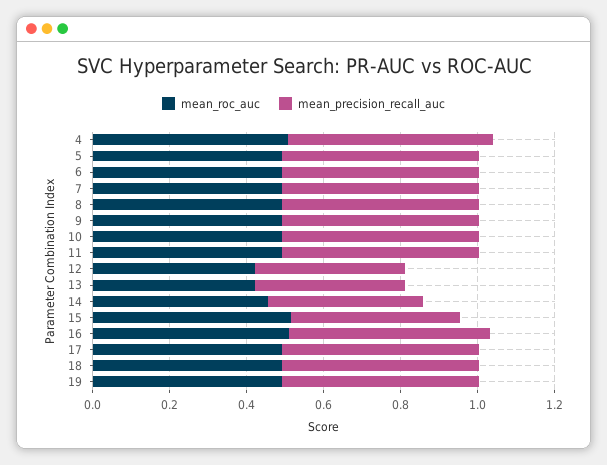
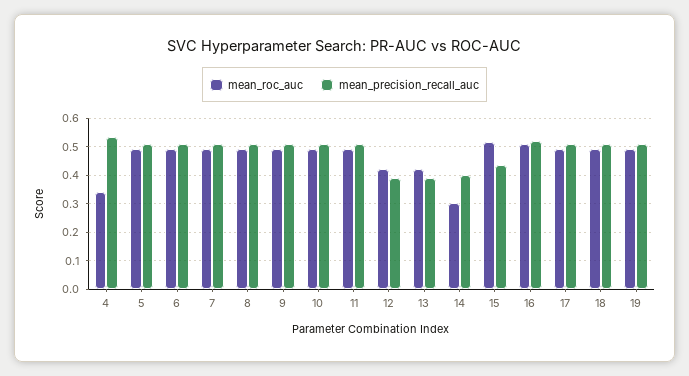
  {
    "mean_roc_auc": {
-     "4": 0.5,
+     "4": 0.35,
      "5": 0.5,
      "6": 0.5,
      "7": 0.5,
      "8": 0.5,
      "9": 0.5,
      "10": 0.5,
      "11": 0.5,
      "12": 0.425,
      "13": 0.425,
-     "14": 0.45,
+     "14": 0.3,
      "15": 0.525,
      "16": 0.5,
      "17": 0.5,
      "18": 0.5,
      "19": 0.5
    },
    "mean_precision_recall_auc": {
      "4": 0.525,
      "5": 0.5,
      "6": 0.5,
      "7": 0.5,
      "8": 0.5,
      "9": 0.5,
      "10": 0.5,
      "11": 0.5,
      "12": 0.4,
      "13": 0.4,
      "14": 0.4,
      "15": 0.425,
      "16": 0.525,
      "17": 0.5,
      "18": 0.5,
      "19": 0.5
    }
  }

